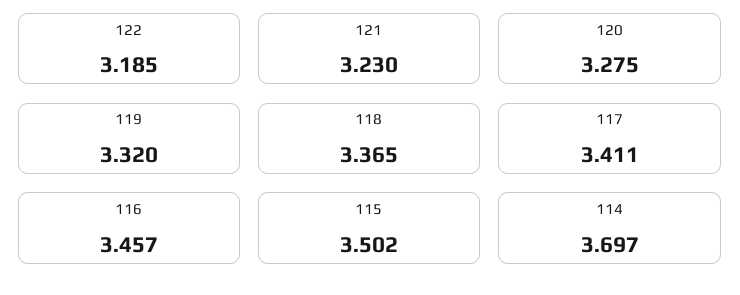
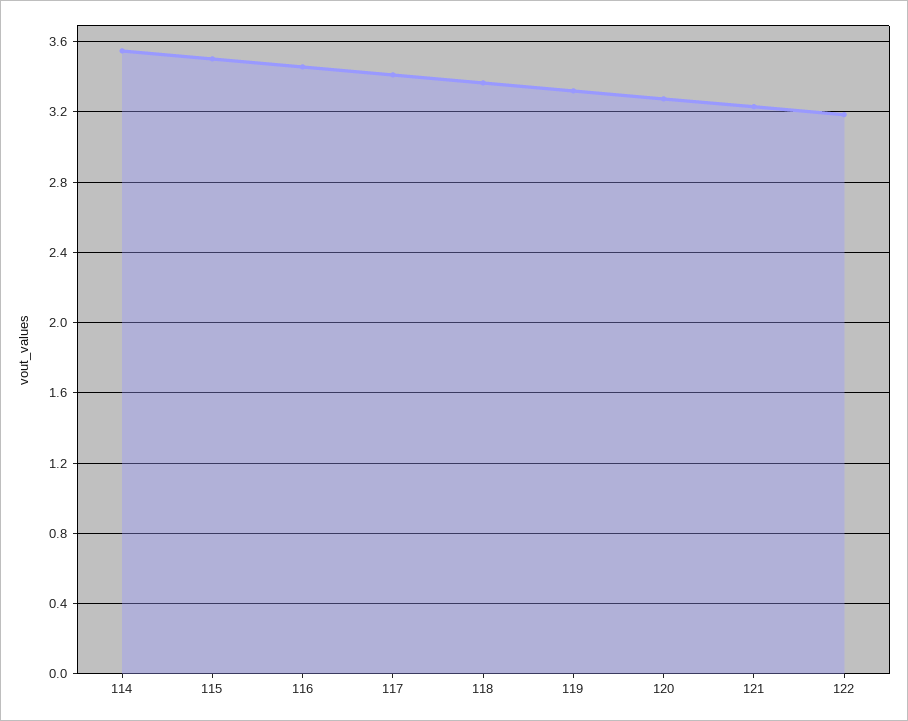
  {
    "122": 3.185,
    "121": 3.23,
    "120": 3.275,
    "119": 3.32,
    "118": 3.365,
    "117": 3.411,
    "116": 3.457,
    "115": 3.502,
-   "114": 3.697
+   "114": 3.55
  }

